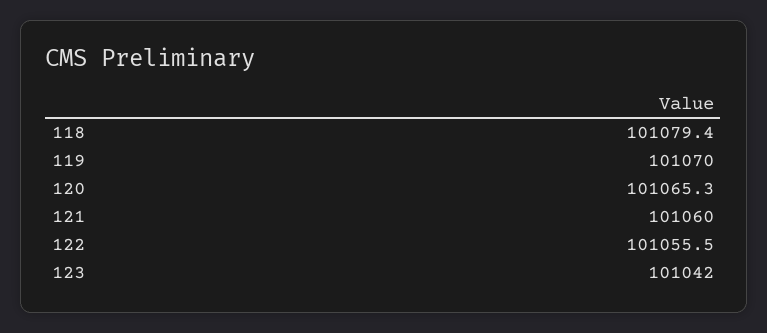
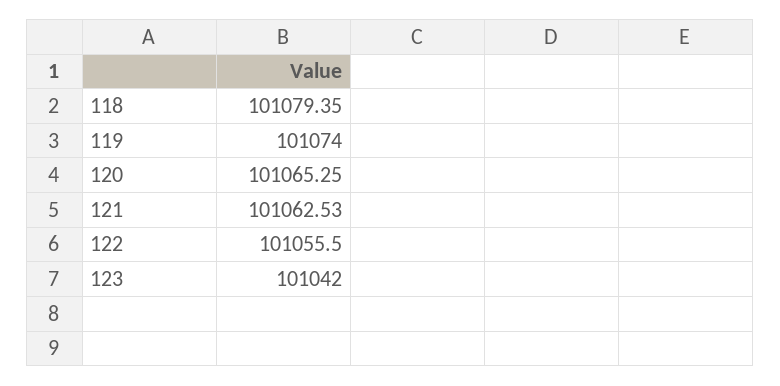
  {
    "118": 101079.35,
-   "119": 101070,
+   "119": 101074,
    "120": 101065.25,
-   "121": 101060,
+   "121": 101062.53,
    "122": 101055.5,
    "123": 101042
  }

